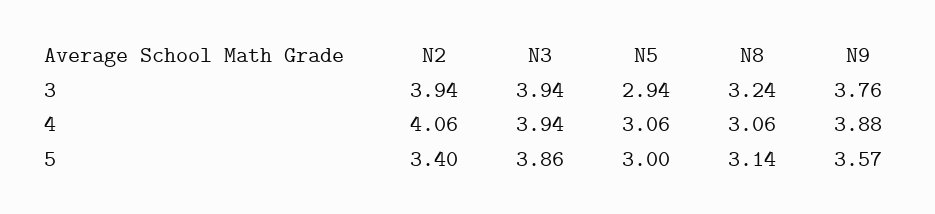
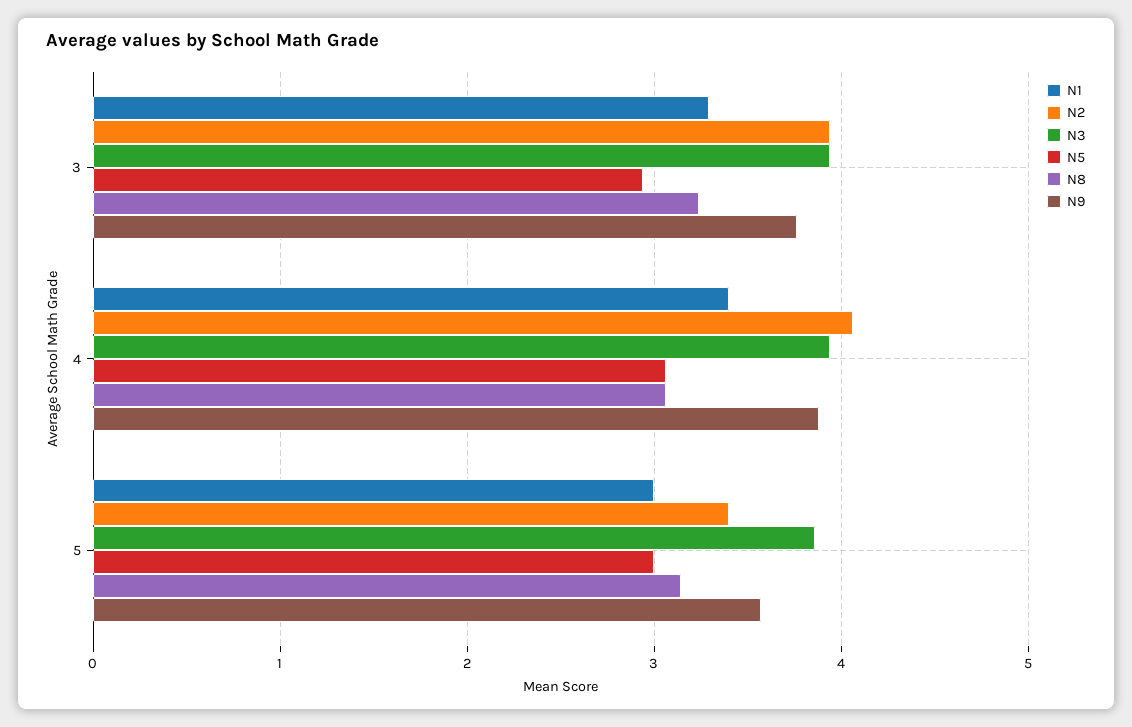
  {
    "N2": {
      "3": 3.94,
      "4": 4.06,
      "5": 3.4
    },
    "N3": {
      "3": 3.94,
      "4": 3.94,
      "5": 3.86
    },
    "N5": {
      "3": 2.94,
      "4": 3.06,
      "5": 3
    },
    "N8": {
      "3": 3.24,
      "4": 3.06,
      "5": 3.14
    },
    "N9": {
      "3": 3.76,
      "4": 3.88,
      "5": 3.57
-   }
+   },
+   "N1": {
+     "3": 3.3,
+     "4": 3.4,
+     "5": 3
+   }
  }

